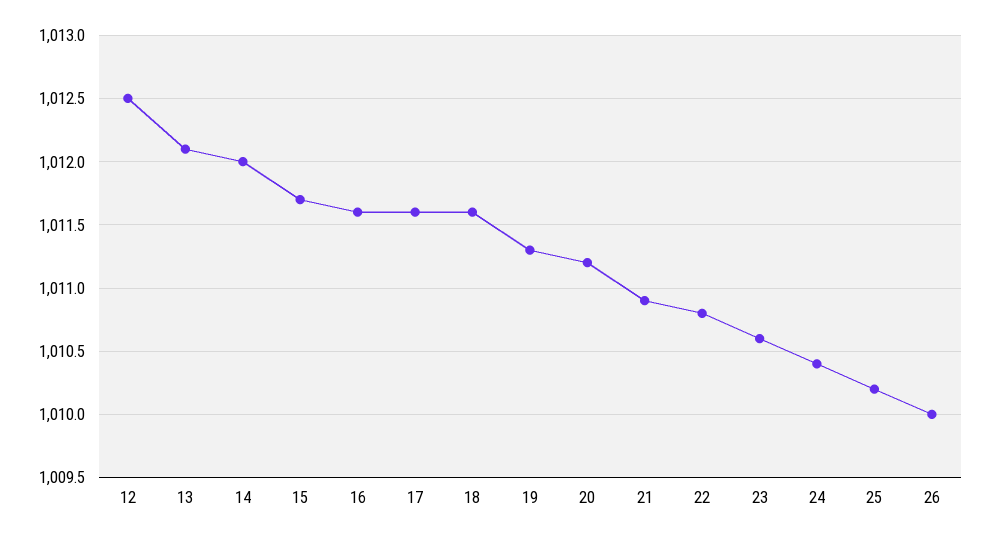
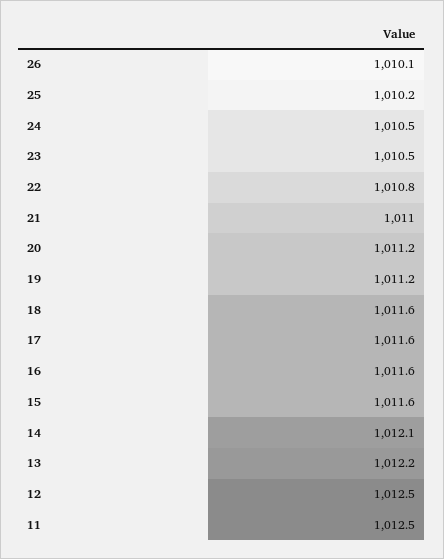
  {
    "12": 1012.5,
-   "13": 1012.1,
+   "13": 1012.2,
-   "14": 1012,
+   "14": 1012.1,
-   "15": 1011.7,
+   "15": 1011.6,
    "16": 1011.6,
    "17": 1011.6,
    "18": 1011.6,
-   "19": 1011.3,
+   "19": 1011.2,
    "20": 1011.2,
-   "21": 1010.9,
+   "21": 1011,
    "22": 1010.8,
-   "23": 1010.6,
+   "23": 1010.5,
-   "24": 1010.4,
+   "24": 1010.5,
    "25": 1010.2,
-   "26": 1010
+   "26": 1010.1,
+   "11": 1012.5
  }

